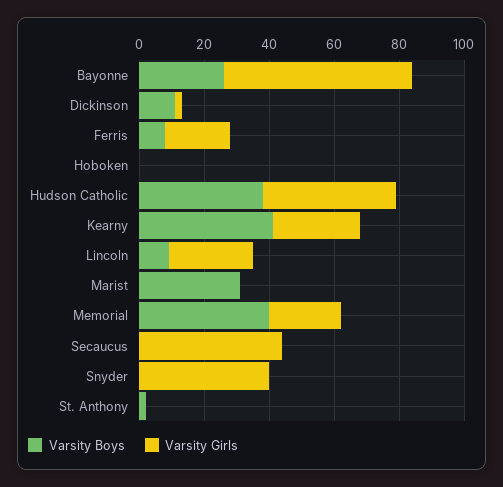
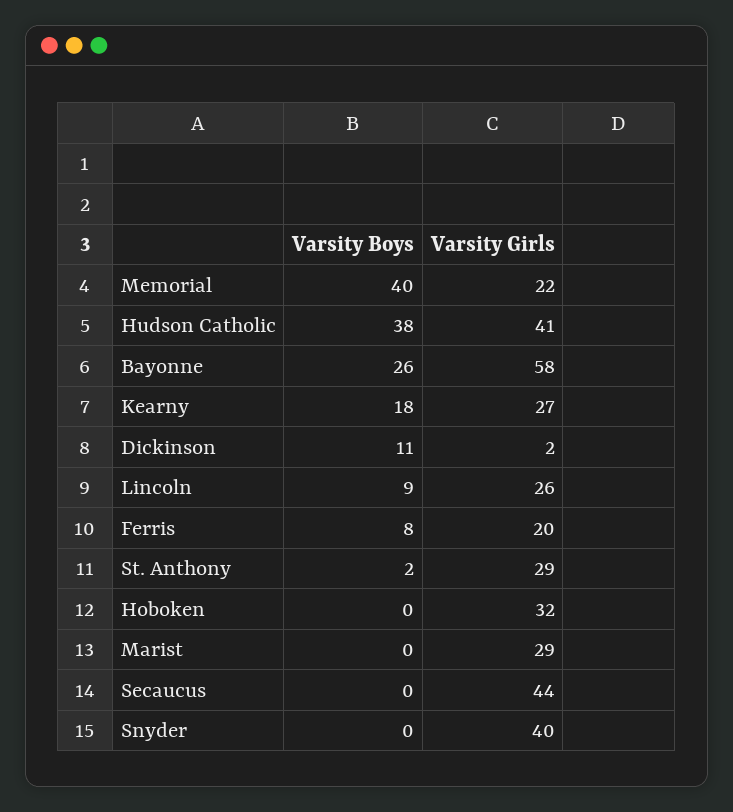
  {
    "Varsity Boys": {
      "Bayonne": 26,
      "Dickinson": 11,
      "Ferris": 8,
      "Hoboken": 0,
      "Hudson Catholic": 38,
-     "Kearny": 40,
+     "Kearny": 18,
      "Lincoln": 9,
-     "Marist": 30,
+     "Marist": 0,
      "Memorial": 40,
      "Secaucus": 0,
      "Snyder": 0,
      "St. Anthony": 2
    },
    "Varsity Girls": {
      "Bayonne": 58,
      "Dickinson": 2,
      "Ferris": 20,
-     "Hoboken": 0,
+     "Hoboken": 32,
      "Hudson Catholic": 41,
      "Kearny": 27,
      "Lincoln": 26,
-     "Marist": 0,
+     "Marist": 29,
      "Memorial": 22,
      "Secaucus": 44,
      "Snyder": 40,
-     "St. Anthony": 0
+     "St. Anthony": 29
    }
  }

